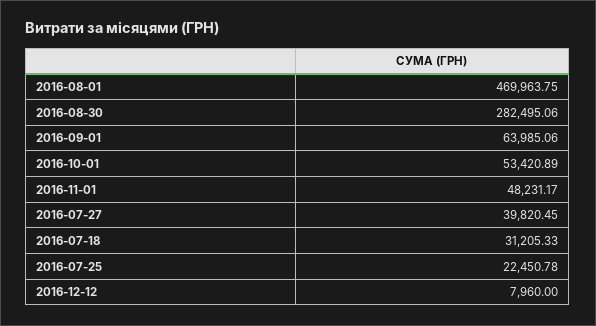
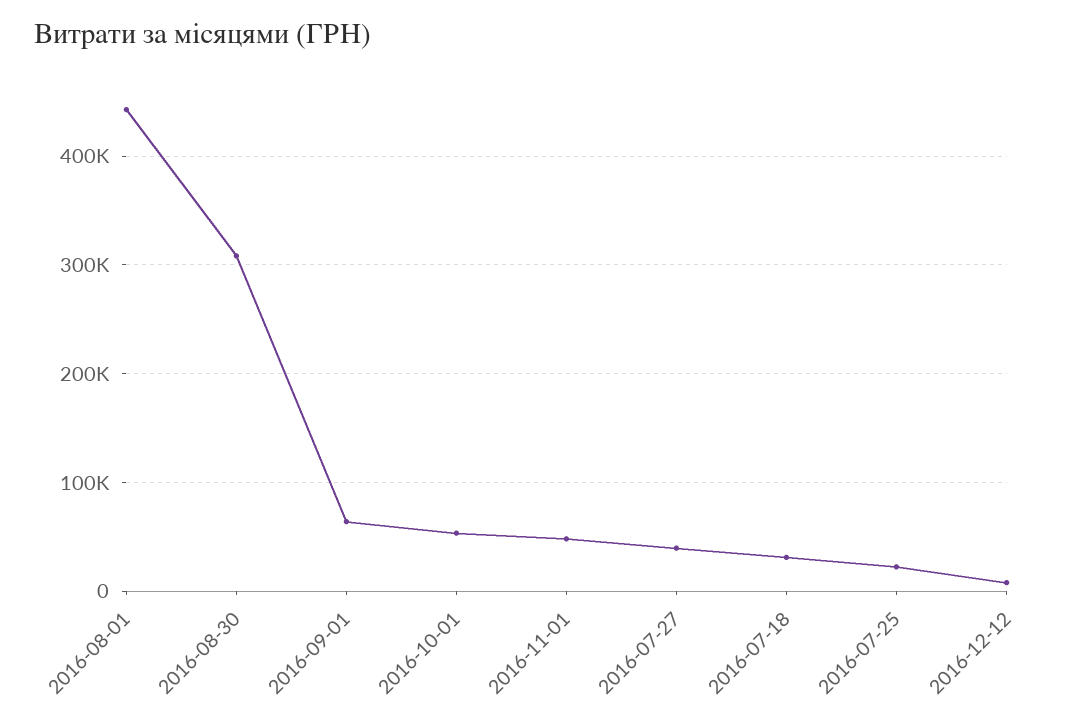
  {
-   "2016-08-01": 469963.75,
+   "2016-08-01": 440000,
-   "2016-08-30": 282495.06,
+   "2016-08-30": 310000,
    "2016-09-01": 63985.06,
    "2016-10-01": 53420.89,
    "2016-11-01": 48231.17,
    "2016-07-27": 39820.45,
    "2016-07-18": 31205.33,
    "2016-07-25": 22450.78,
    "2016-12-12": 7960
  }

